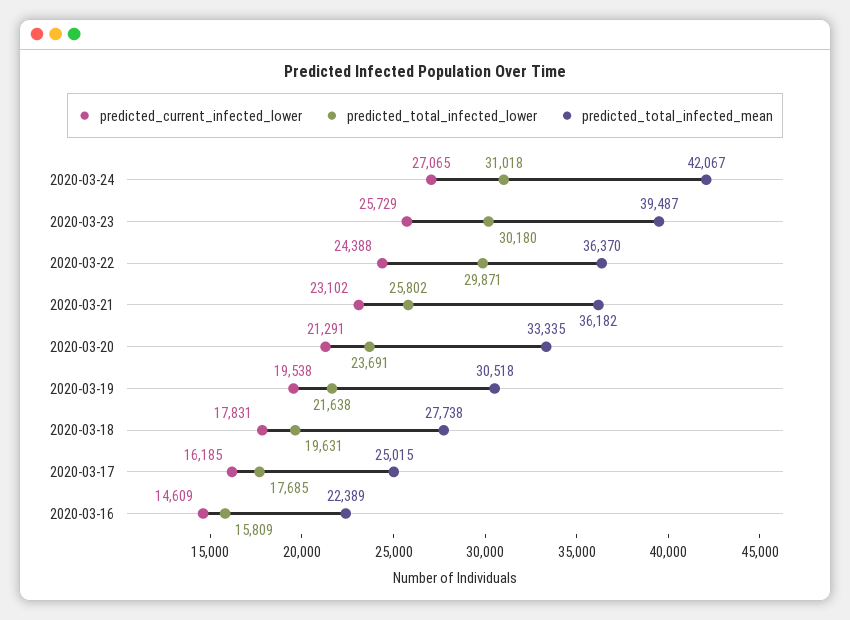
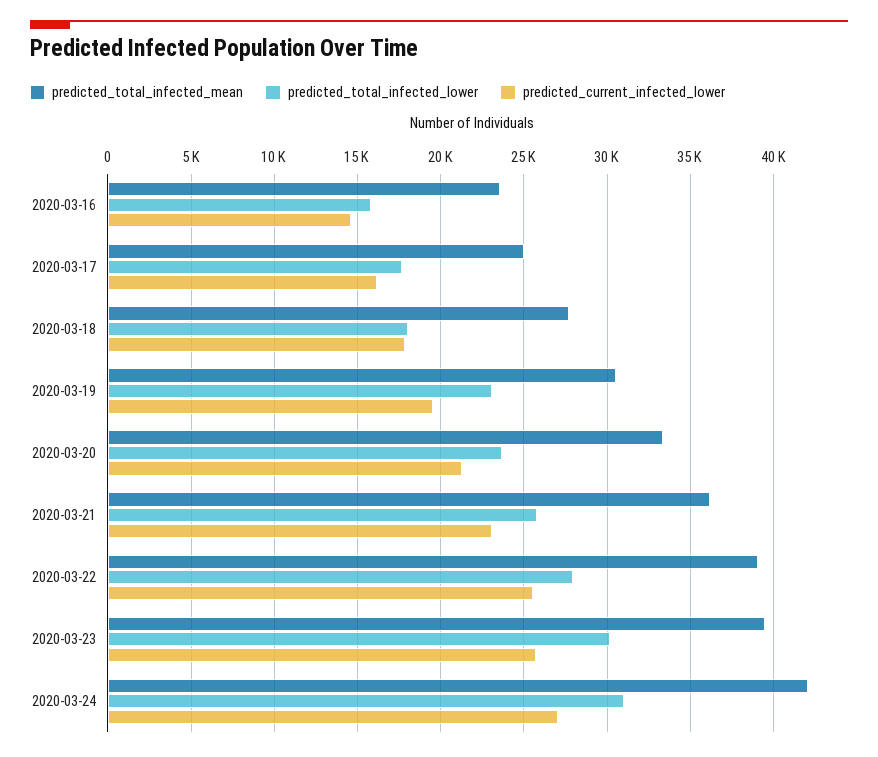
  {
    "predicted_current_infected_lower": {
      "2020-03-24": 27065,
      "2020-03-23": 25729,
-     "2020-03-22": 24388,
+     "2020-03-22": 25500,
      "2020-03-21": 23102,
      "2020-03-20": 21291,
      "2020-03-19": 19538,
      "2020-03-18": 17831,
      "2020-03-17": 16185,
      "2020-03-16": 14609
    },
    "predicted_total_infected_lower": {
      "2020-03-24": 31018,
      "2020-03-23": 30180,
-     "2020-03-22": 29871,
+     "2020-03-22": 28000,
      "2020-03-21": 25802,
      "2020-03-20": 23691,
-     "2020-03-19": 21638,
+     "2020-03-19": 23000,
-     "2020-03-18": 19631,
+     "2020-03-18": 18000,
      "2020-03-17": 17685,
      "2020-03-16": 15809
    },
    "predicted_total_infected_mean": {
      "2020-03-24": 42067,
      "2020-03-23": 39487,
-     "2020-03-22": 36370,
+     "2020-03-22": 39000,
      "2020-03-21": 36182,
      "2020-03-20": 33335,
      "2020-03-19": 30518,
      "2020-03-18": 27738,
      "2020-03-17": 25015,
-     "2020-03-16": 22389
+     "2020-03-16": 23500
    }
  }

